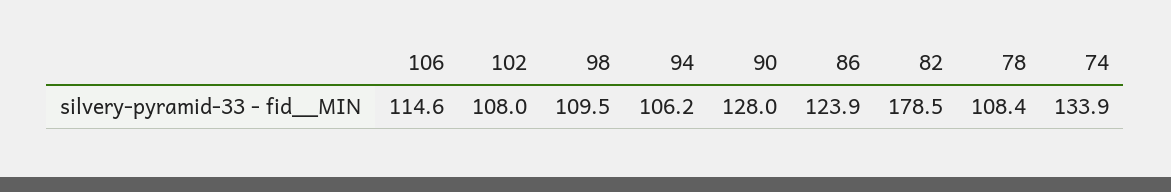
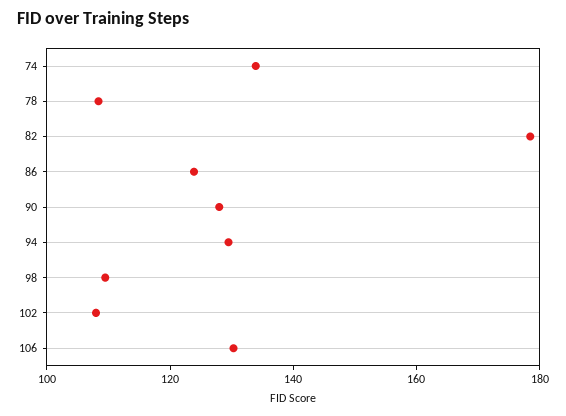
  {
-   "106": 114.6,
+   "106": 130,
    "102": 108,
    "98": 109.5,
-   "94": 106.2,
+   "94": 130,
    "90": 128,
    "86": 123.9,
    "82": 178.5,
    "78": 108.4,
    "74": 133.9
  }

